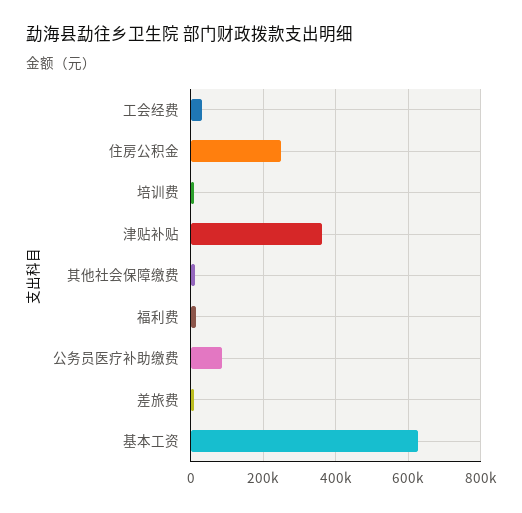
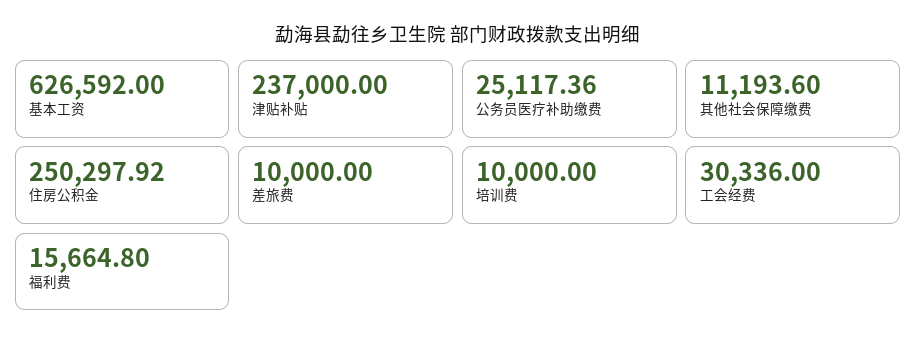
  {
    "工会经费": 30336,
    "住房公积金": 250297.92,
    "培训费": 10000,
-   "津贴补贴": 360000,
+   "津贴补贴": 237000,
    "其他社会保障缴费": 11193.6,
    "福利费": 15664.8,
-   "公务员医疗补助缴费": 80000,
+   "公务员医疗补助缴费": 25117.36,
    "差旅费": 10000,
    "基本工资": 626592
  }

